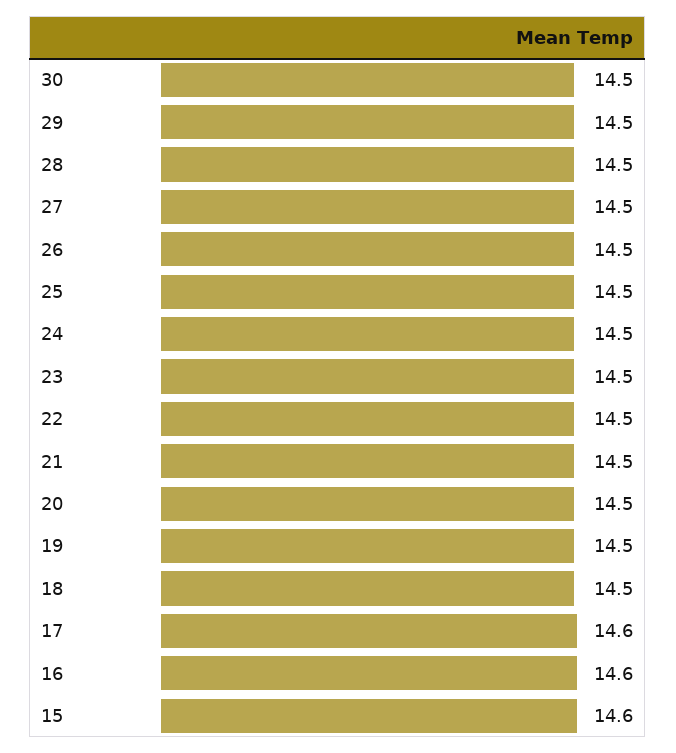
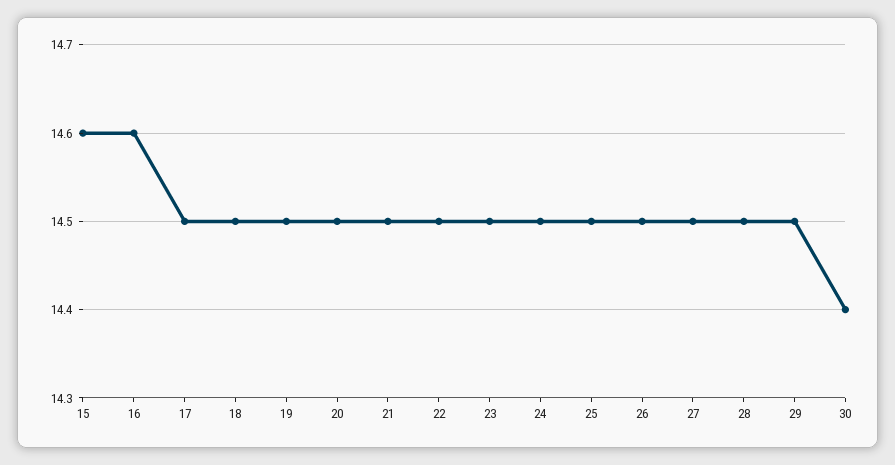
  {
-   "30": 14.5,
+   "30": 14.4,
    "29": 14.5,
    "28": 14.5,
    "27": 14.5,
    "26": 14.5,
    "25": 14.5,
    "24": 14.5,
    "23": 14.5,
    "22": 14.5,
    "21": 14.5,
    "20": 14.5,
    "19": 14.5,
    "18": 14.5,
-   "17": 14.6,
+   "17": 14.5,
    "16": 14.6,
    "15": 14.6
  }

